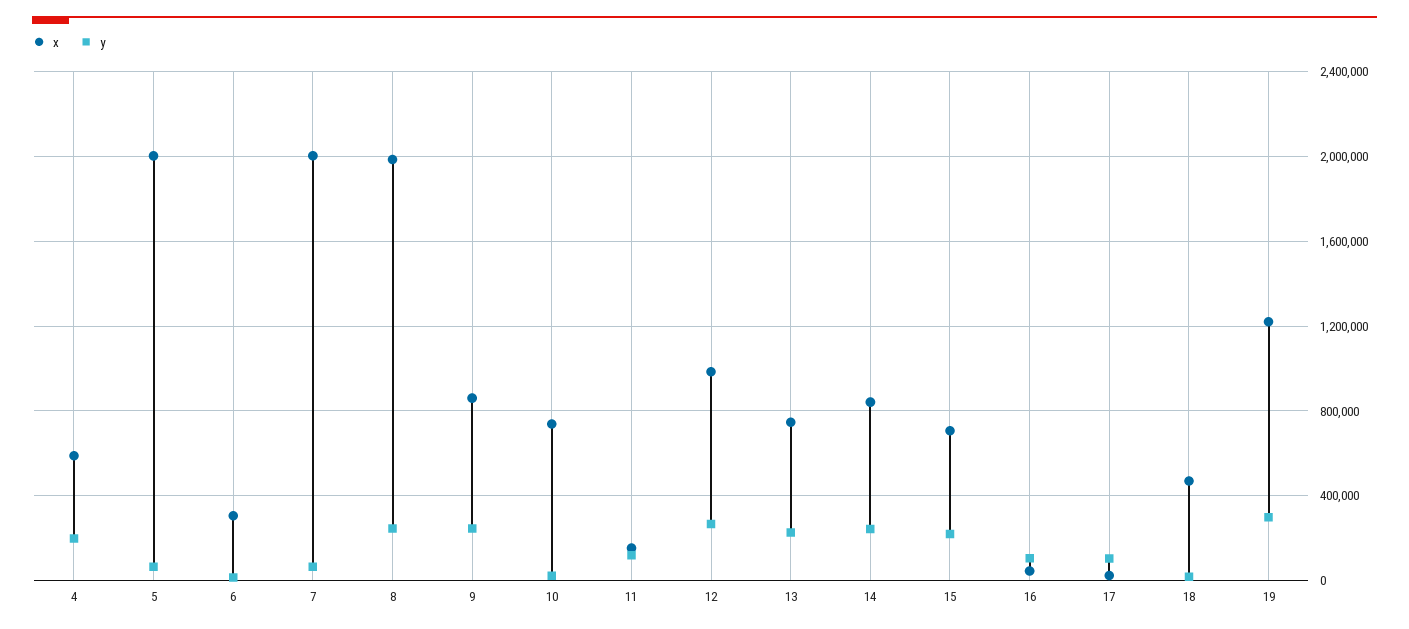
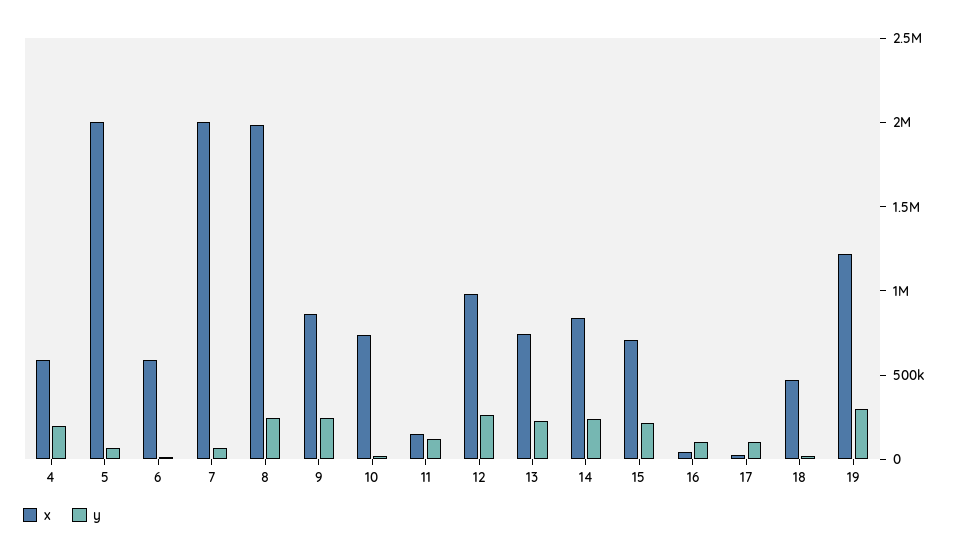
  {
    "x": {
      "4": 600000,
      "5": 2000000,
-     "6": 300000,
+     "6": 600000,
      "7": 2000000,
      "8": 2000000,
      "9": 850000,
      "10": 750000,
      "11": 150000,
      "12": 1000000,
      "13": 750000,
      "14": 850000,
      "15": 700000,
      "16": 50000,
      "17": 0,
      "18": 450000,
      "19": 1200000
    },
    "y": {
      "4": 200000,
      "5": 50000,
      "6": 0,
      "7": 50000,
      "8": 250000,
      "9": 250000,
      "10": 0,
      "11": 100000,
      "12": 250000,
      "13": 250000,
      "14": 250000,
      "15": 200000,
      "16": 100000,
      "17": 100000,
      "18": 0,
      "19": 300000
    }
  }

